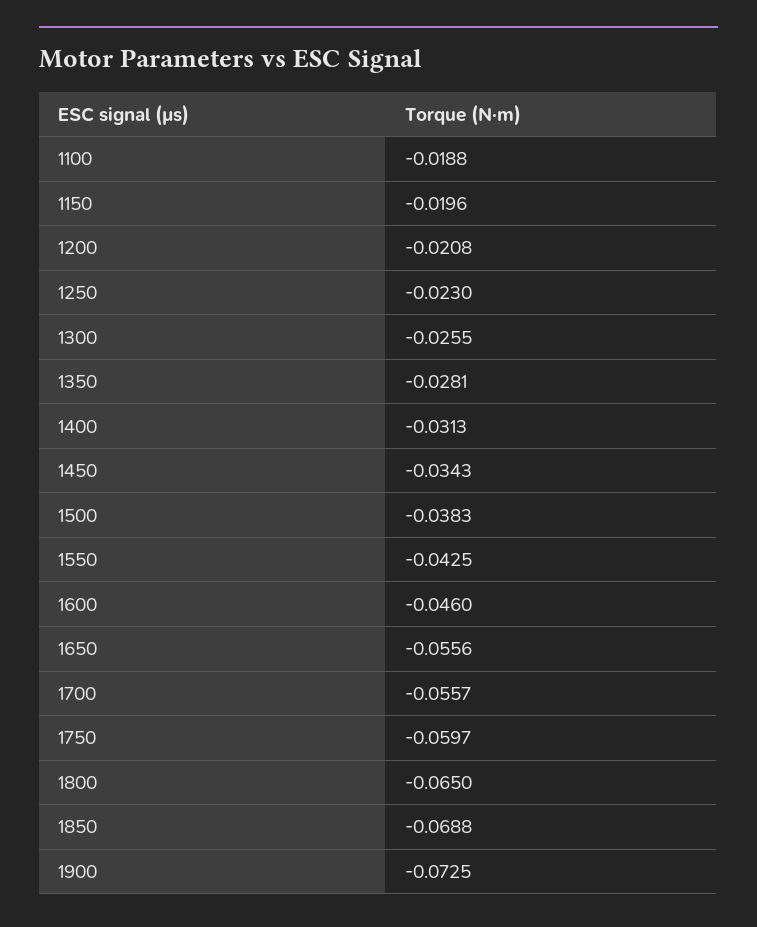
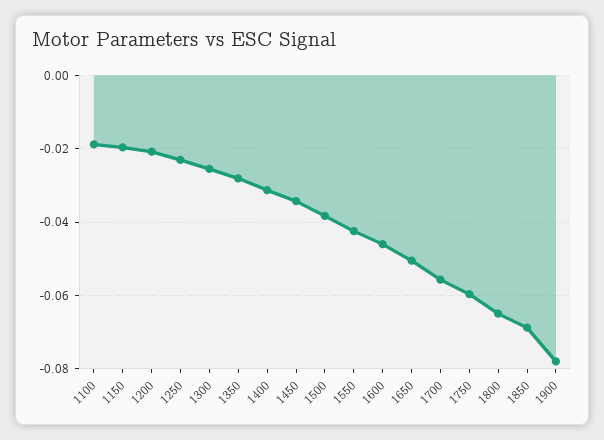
  {
    "1100": -0.0188,
    "1150": -0.0196,
    "1200": -0.0208,
    "1250": -0.023,
    "1300": -0.0255,
    "1350": -0.0281,
    "1400": -0.0313,
    "1450": -0.0343,
    "1500": -0.0383,
    "1550": -0.0425,
    "1600": -0.046,
-   "1650": -0.0556,
+   "1650": -0.05,
    "1700": -0.0557,
    "1750": -0.0597,
    "1800": -0.065,
    "1850": -0.0688,
-   "1900": -0.0725
+   "1900": -0.078
  }

